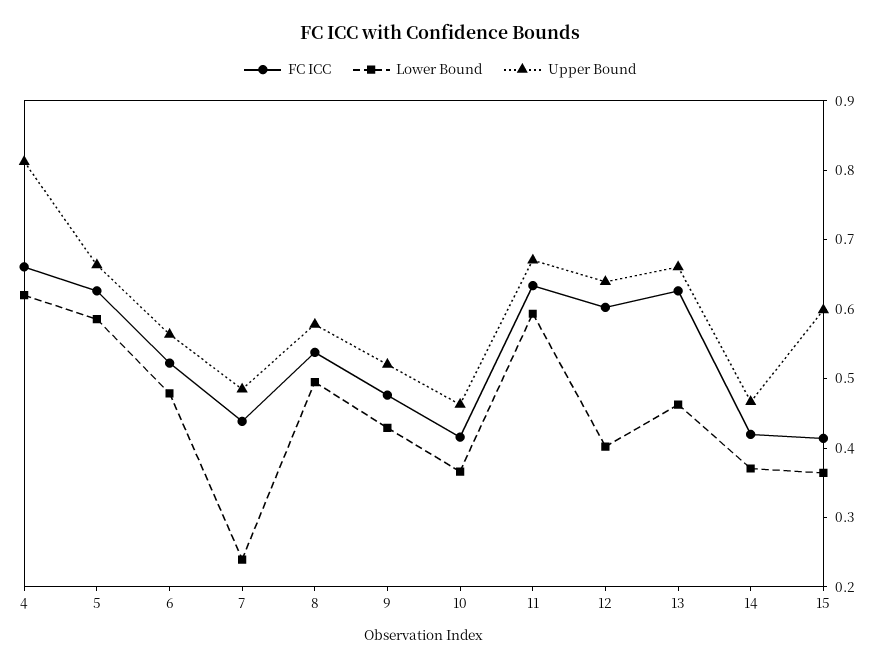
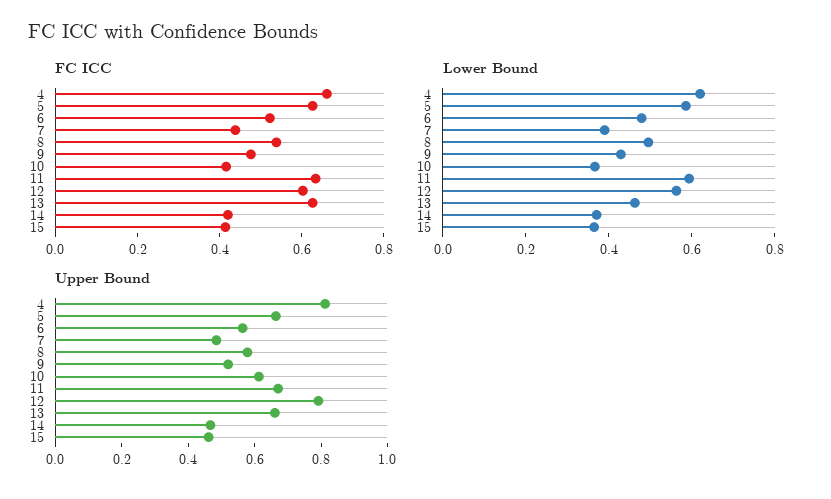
  {
    "FC ICC": {
      "4": 0.66,
      "5": 0.62,
      "6": 0.52,
      "7": 0.44,
      "8": 0.54,
      "9": 0.48,
      "10": 0.42,
      "11": 0.64,
      "12": 0.6,
      "13": 0.62,
      "14": 0.42,
      "15": 0.42
    },
    "Lower Bound": {
      "4": 0.62,
      "5": 0.58,
      "6": 0.48,
-     "7": 0.24,
+     "7": 0.4,
      "8": 0.5,
      "9": 0.42,
      "10": 0.36,
      "11": 0.6,
-     "12": 0.4,
+     "12": 0.55,
      "13": 0.46,
      "14": 0.38,
      "15": 0.36
    },
    "Upper Bound": {
      "4": 0.82,
      "5": 0.66,
      "6": 0.56,
      "7": 0.48,
      "8": 0.58,
      "9": 0.52,
-     "10": 0.46,
+     "10": 0.6,
      "11": 0.68,
-     "12": 0.64,
+     "12": 0.8,
      "13": 0.66,
      "14": 0.46,
-     "15": 0.6
+     "15": 0.45
    }
  }

